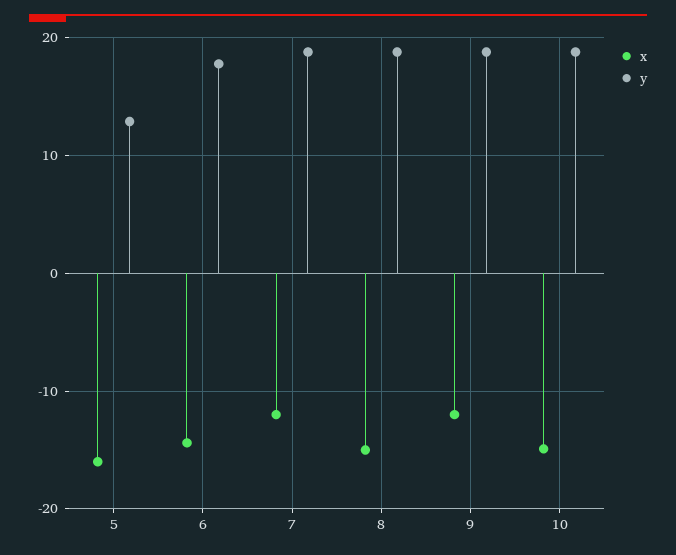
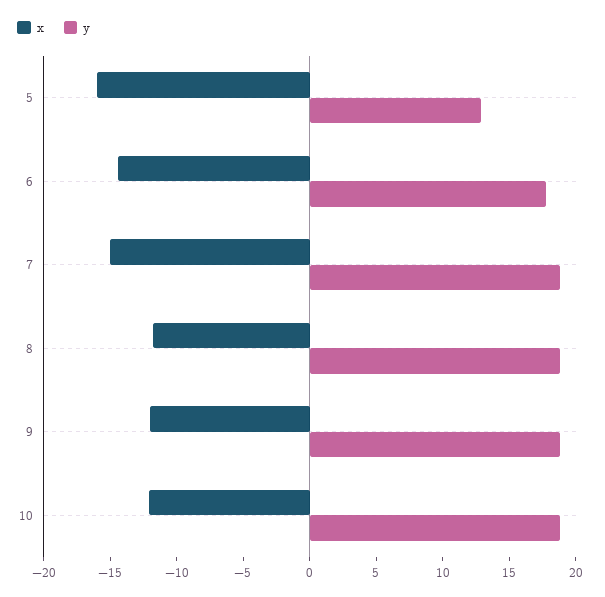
  {
    "x": {
      "5": -16,
      "6": -14,
-     "7": -12,
+     "7": -15,
-     "8": -15,
+     "8": -12,
      "9": -12,
-     "10": -15
+     "10": -12
    },
    "y": {
      "5": 13,
      "6": 18,
      "7": 19,
      "8": 19,
      "9": 19,
      "10": 19
    }
  }

